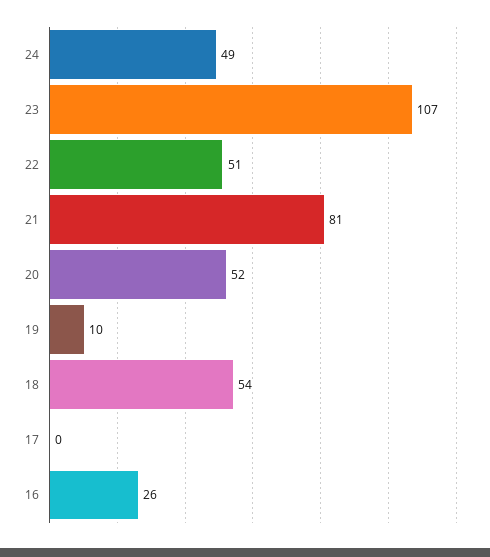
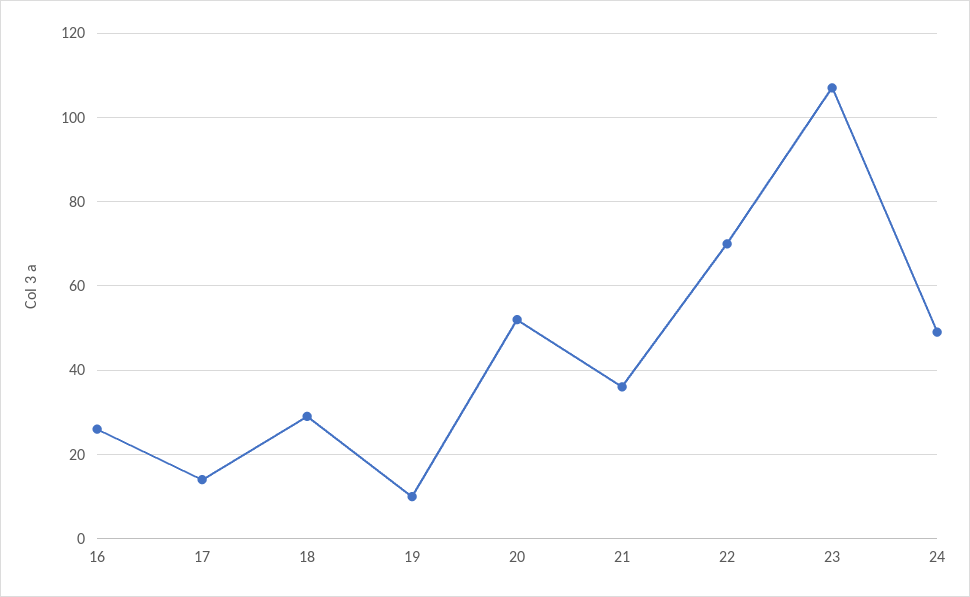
  {
    "24": 49,
    "23": 107,
-   "22": 51,
+   "22": 70,
-   "21": 81,
+   "21": 35,
    "20": 52,
    "19": 10,
-   "18": 54,
+   "18": 30,
-   "17": 0,
+   "17": 15,
    "16": 26
  }

